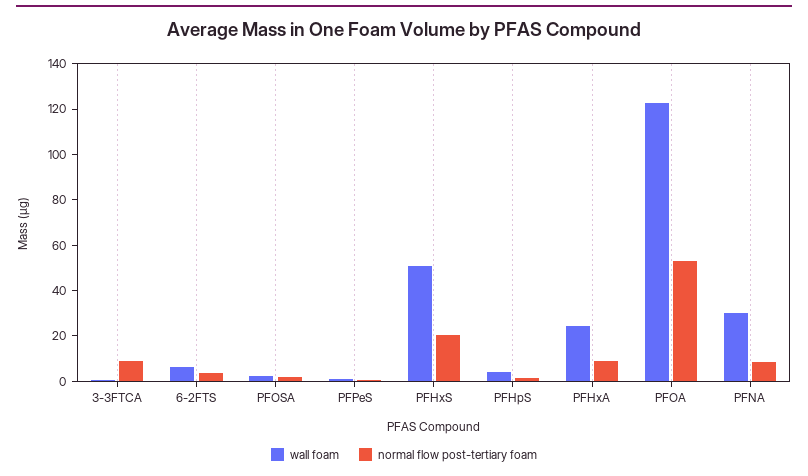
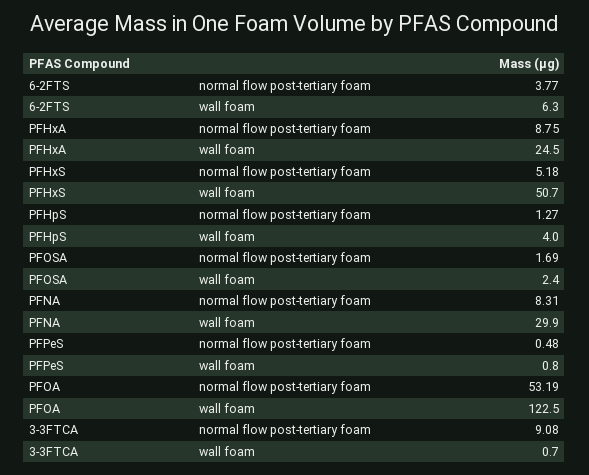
  {
    "wall foam": {
      "3-3FTCA": 0.7,
      "6-2FTS": 6.3,
      "PFOSA": 2.4,
      "PFPeS": 0.8,
      "PFHxS": 50.7,
      "PFHpS": 4,
      "PFHxA": 24.5,
      "PFOA": 122.5,
      "PFNA": 29.9
    },
    "normal flow post-tertiary foam": {
      "3-3FTCA": 9.08,
      "6-2FTS": 3.77,
      "PFOSA": 1.69,
      "PFPeS": 0.48,
-     "PFHxS": 20,
+     "PFHxS": 5.18,
      "PFHpS": 1.27,
      "PFHxA": 8.75,
      "PFOA": 53.19,
      "PFNA": 8.31
    }
  }

